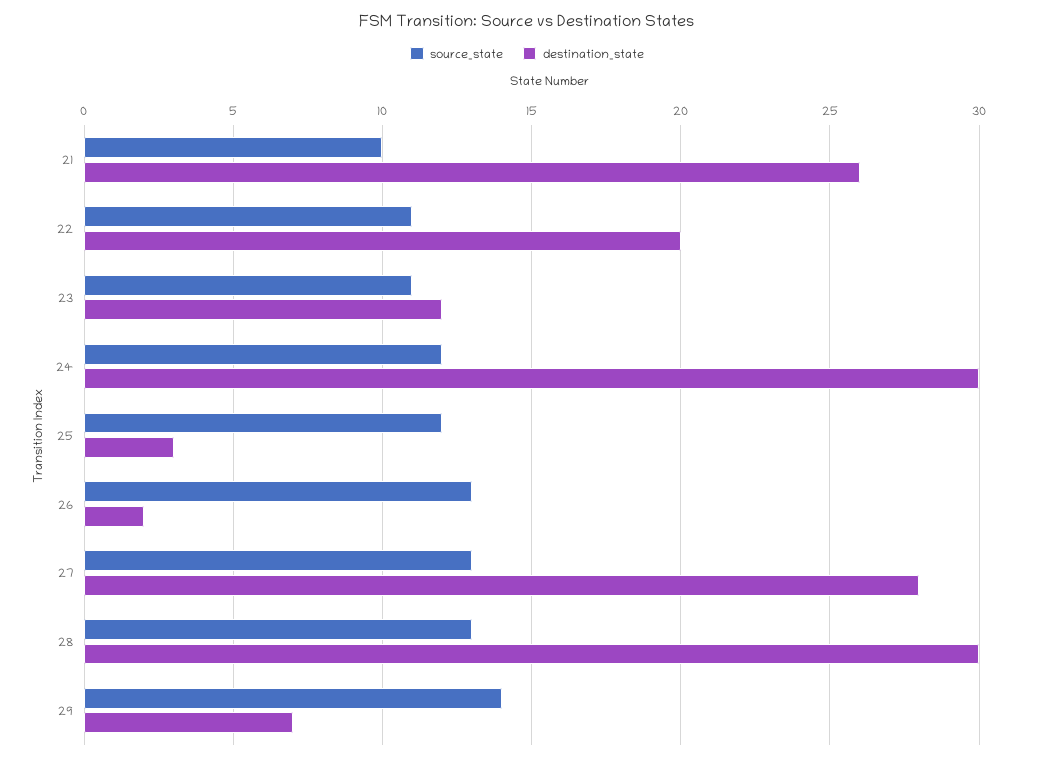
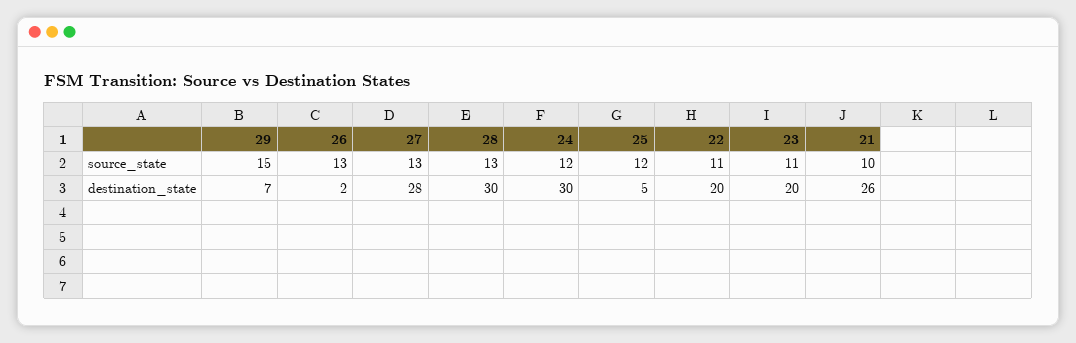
  {
    "source_state": {
      "21": 10,
      "22": 11,
      "23": 11,
      "24": 12,
      "25": 12,
      "26": 13,
      "27": 13,
      "28": 13,
-     "29": 14
+     "29": 15
    },
    "destination_state": {
      "21": 26,
      "22": 20,
-     "23": 12,
+     "23": 20,
      "24": 30,
-     "25": 3,
+     "25": 5,
      "26": 2,
      "27": 28,
      "28": 30,
      "29": 7
    }
  }

